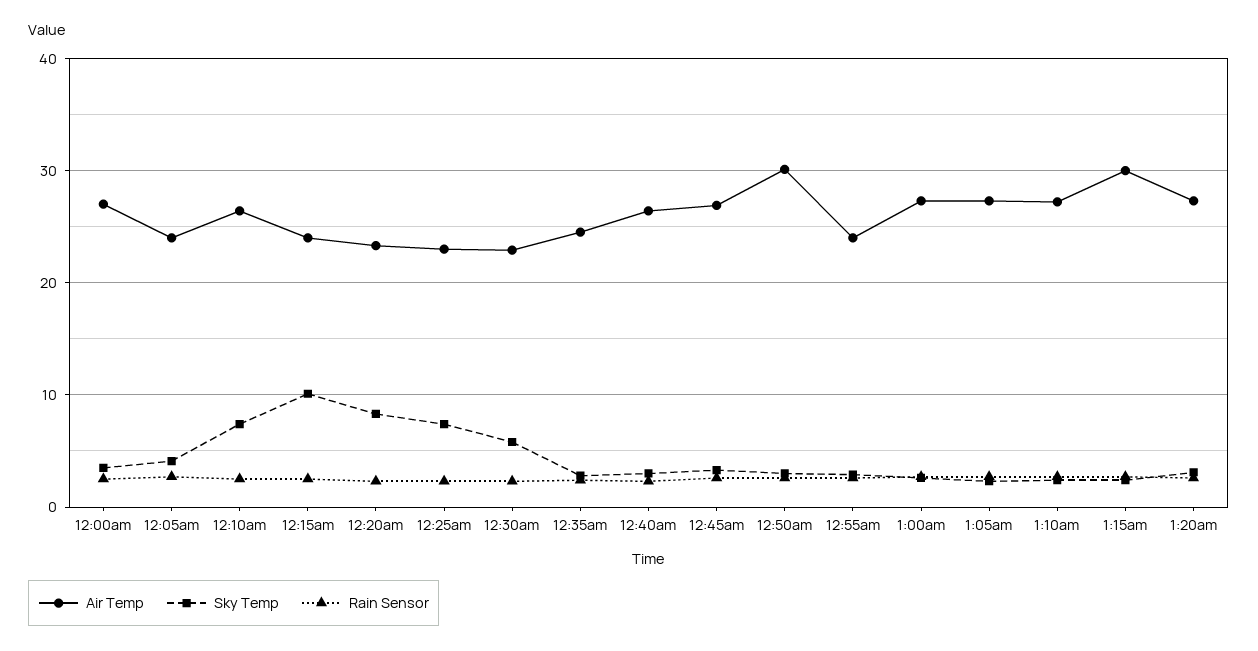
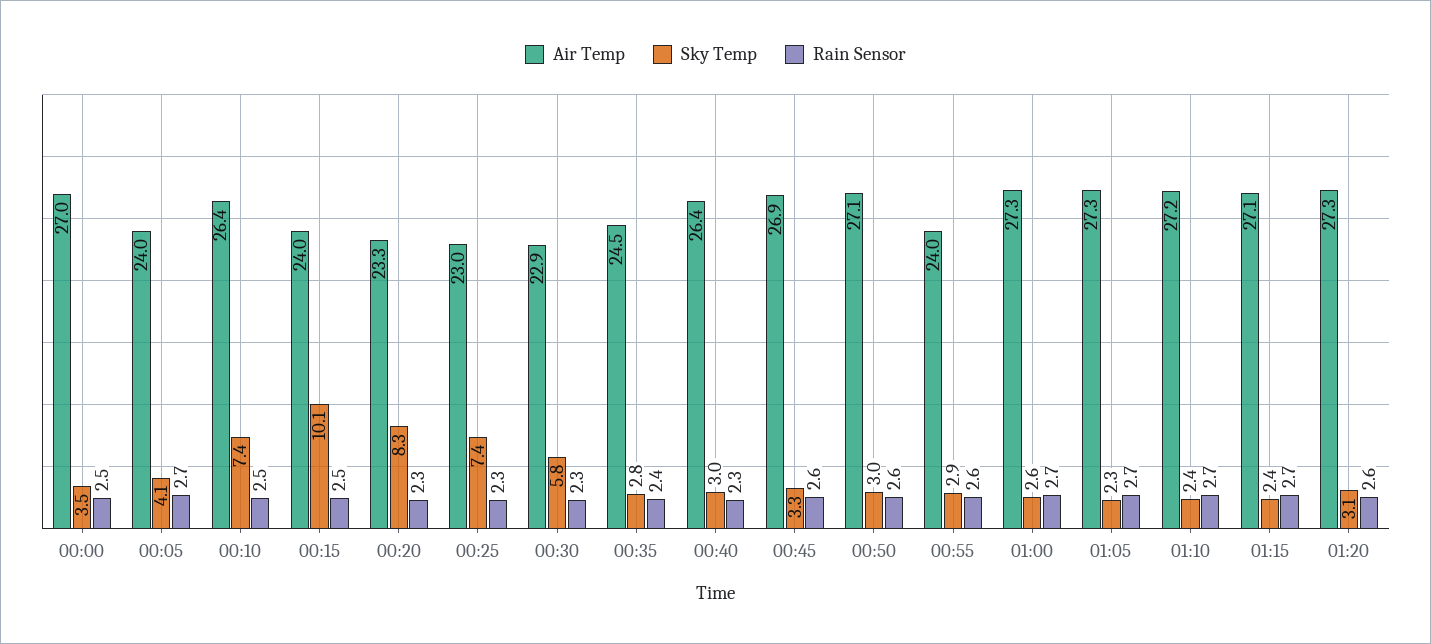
  {
    "Air Temp": {
      "12:00am": 27,
      "12:05am": 24,
      "12:10am": 26.4,
      "12:15am": 24,
      "12:20am": 23.3,
      "12:25am": 23,
      "12:30am": 22.9,
      "12:35am": 24.5,
      "12:40am": 26.4,
      "12:45am": 26.9,
-     "12:50am": 30,
+     "12:50am": 27.1,
      "12:55am": 24,
      "1:00am": 27.3,
      "1:05am": 27.3,
      "1:10am": 27.2,
-     "1:15am": 30,
+     "1:15am": 27.1,
      "1:20am": 27.3
    },
    "Sky Temp": {
      "12:00am": 3.5,
      "12:05am": 4.1,
      "12:10am": 7.4,
      "12:15am": 10.1,
      "12:20am": 8.3,
      "12:25am": 7.4,
      "12:30am": 5.8,
      "12:35am": 2.8,
      "12:40am": 3,
      "12:45am": 3.3,
      "12:50am": 3,
      "12:55am": 2.9,
      "1:00am": 2.6,
      "1:05am": 2.3,
      "1:10am": 2.4,
      "1:15am": 2.4,
      "1:20am": 3.1
    },
    "Rain Sensor": {
      "12:00am": 2.5,
      "12:05am": 2.7,
      "12:10am": 2.5,
      "12:15am": 2.5,
      "12:20am": 2.3,
      "12:25am": 2.3,
      "12:30am": 2.3,
      "12:35am": 2.4,
      "12:40am": 2.3,
      "12:45am": 2.6,
      "12:50am": 2.6,
      "12:55am": 2.6,
      "1:00am": 2.7,
      "1:05am": 2.7,
      "1:10am": 2.7,
      "1:15am": 2.7,
      "1:20am": 2.6
    }
  }

